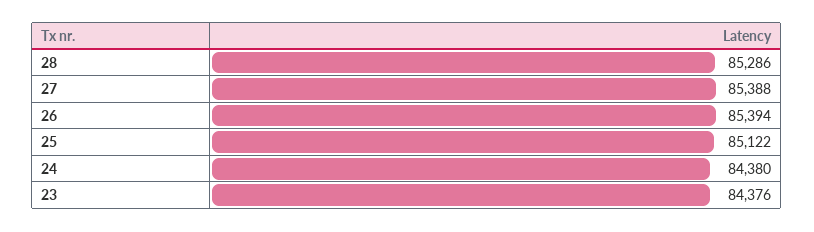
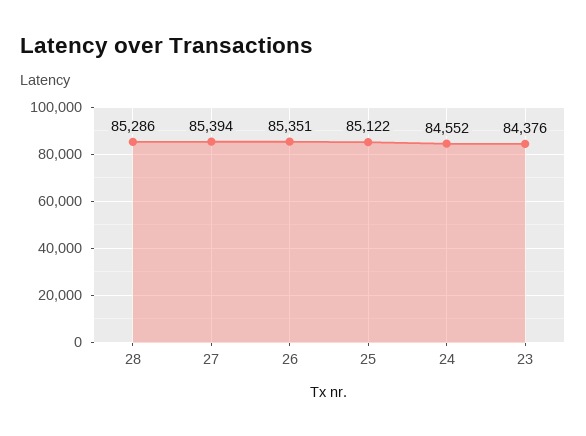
  {
    "28": 85286,
-   "27": 85388,
+   "27": 85394,
-   "26": 85394,
+   "26": 85351,
    "25": 85122,
-   "24": 84380,
+   "24": 84552,
    "23": 84376
  }

